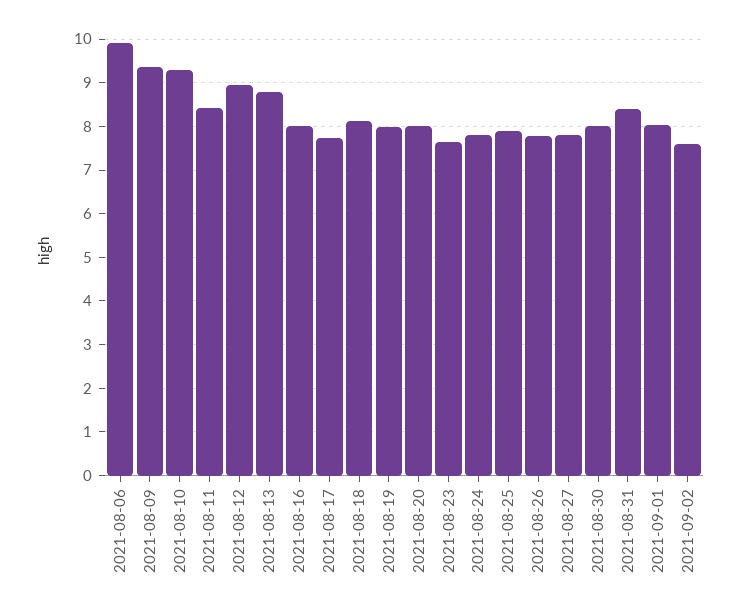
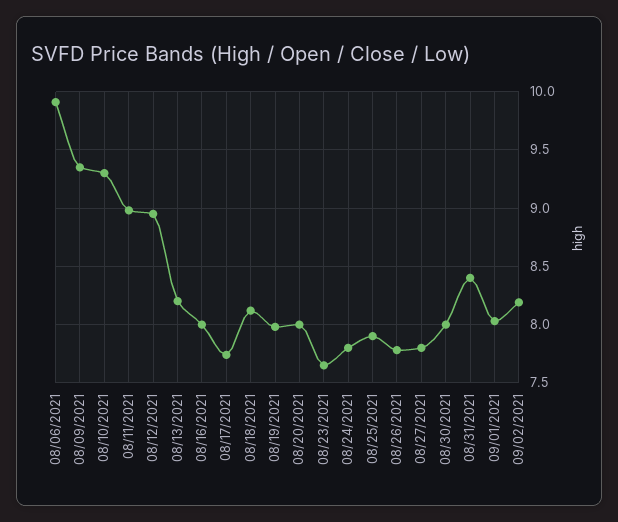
  {
    "2021-08-06": 9.9,
    "2021-08-09": 9.4,
    "2021-08-10": 9.3,
-   "2021-08-11": 8.4,
+   "2021-08-11": 9,
    "2021-08-12": 9,
-   "2021-08-13": 8.8,
+   "2021-08-13": 8.2,
    "2021-08-16": 8,
    "2021-08-17": 7.7,
    "2021-08-18": 8.1,
    "2021-08-19": 8,
    "2021-08-20": 8,
    "2021-08-23": 7.7,
    "2021-08-24": 7.8,
    "2021-08-25": 7.9,
    "2021-08-26": 7.8,
    "2021-08-27": 7.8,
    "2021-08-30": 8,
    "2021-08-31": 8.4,
    "2021-09-01": 8,
-   "2021-09-02": 7.6
+   "2021-09-02": 8.2
  }

